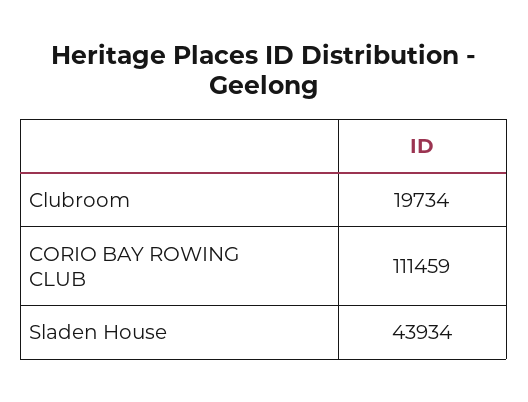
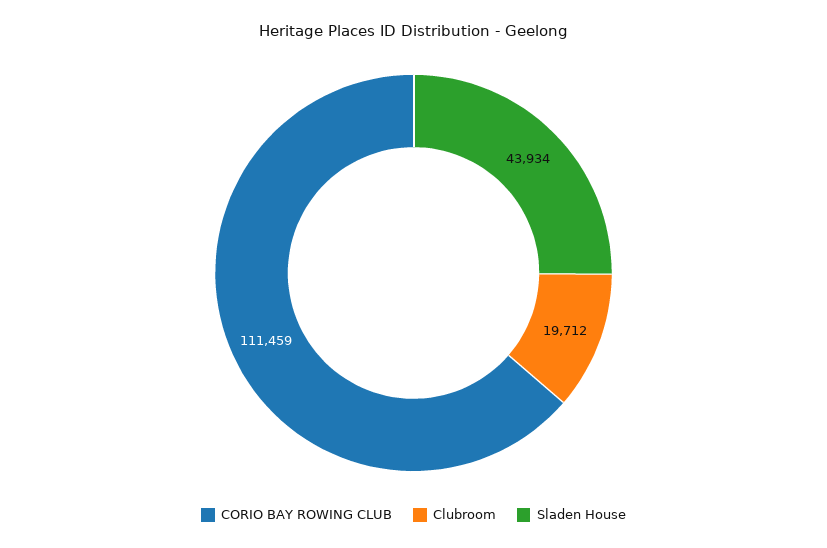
  {
-   "Clubroom": 19734,
+   "Clubroom": 19712,
    "CORIO BAY ROWING CLUB": 111459,
    "Sladen House": 43934
  }

